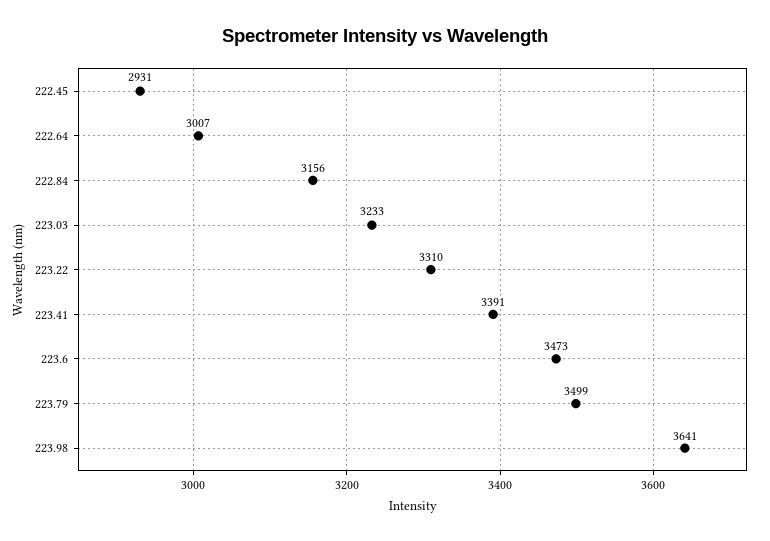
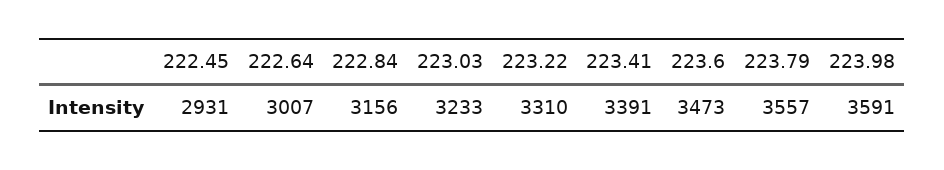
  {
    "222.45": 2931,
    "222.64": 3007,
    "222.84": 3156,
    "223.03": 3233,
    "223.22": 3310,
    "223.41": 3391,
    "223.6": 3473,
-   "223.79": 3499,
+   "223.79": 3557,
-   "223.98": 3641
+   "223.98": 3591
  }

